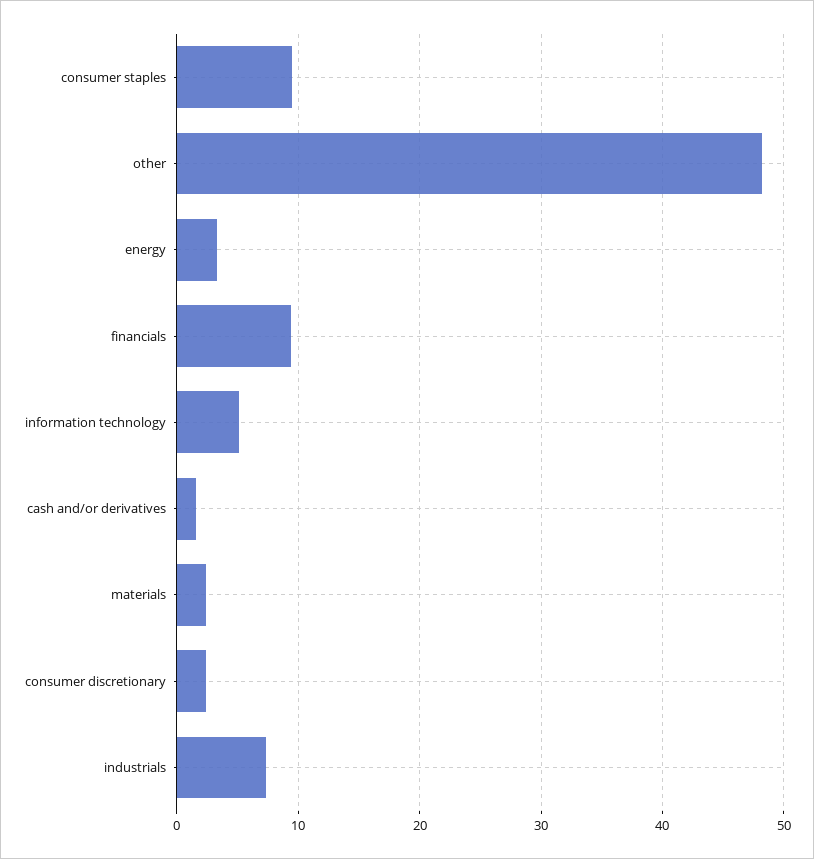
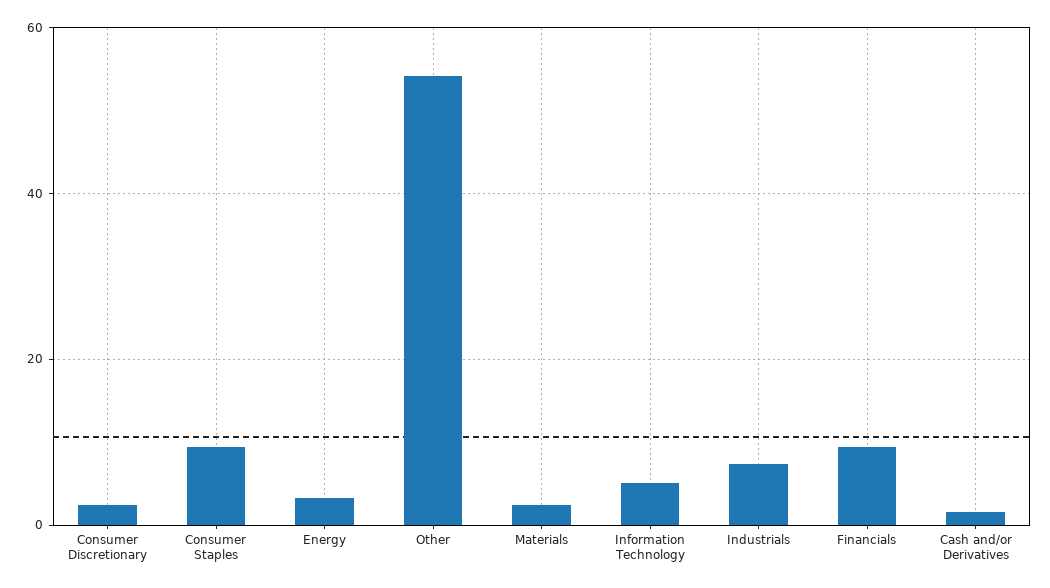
  {
    "consumer staples": 9,
-   "other": 48,
+   "other": 54,
    "energy": 3,
    "financials": 9,
    "information technology": 5,
    "cash and/or derivatives": 2,
    "materials": 2,
    "consumer discretionary": 2,
    "industrials": 7
  }

